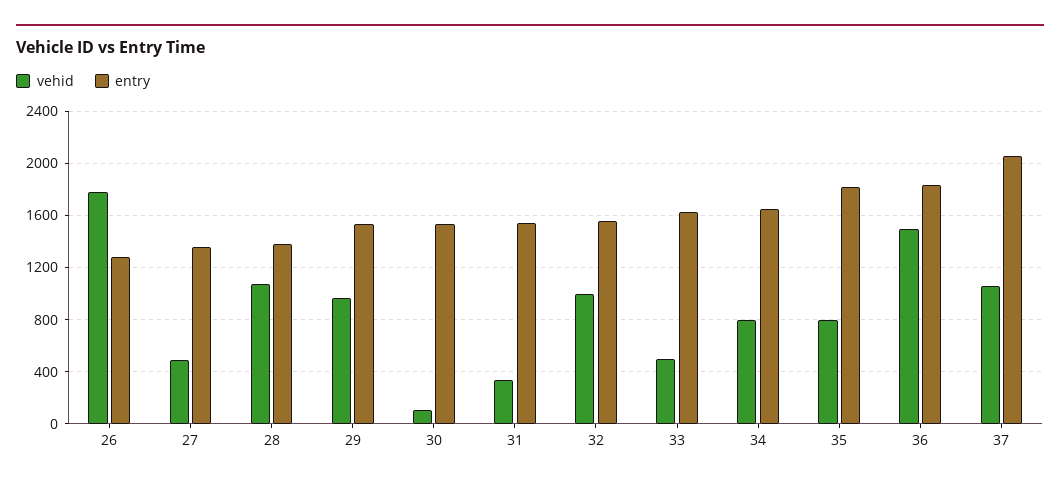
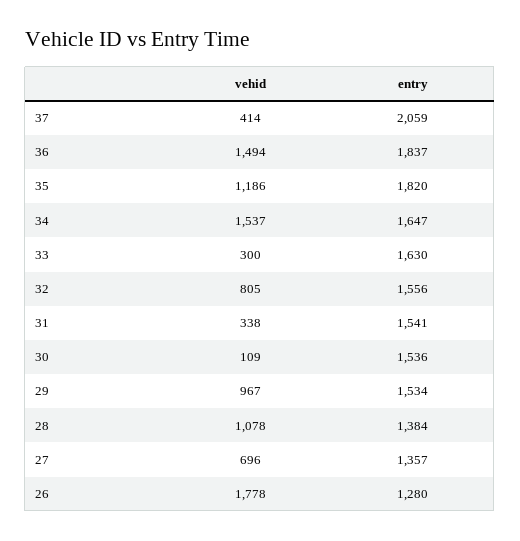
  {
    "vehid": {
      "26": 1778,
-     "27": 500,
+     "27": 696,
      "28": 1078,
      "29": 967,
      "30": 109,
      "31": 338,
-     "32": 1000,
+     "32": 805,
-     "33": 500,
+     "33": 300,
-     "34": 800,
+     "34": 1537,
-     "35": 800,
+     "35": 1186,
      "36": 1494,
-     "37": 1050
+     "37": 414
    },
    "entry": {
      "26": 1280,
      "27": 1357,
      "28": 1384,
      "29": 1534,
      "30": 1536,
      "31": 1541,
      "32": 1556,
      "33": 1630,
      "34": 1647,
      "35": 1820,
      "36": 1837,
      "37": 2059
    }
  }

